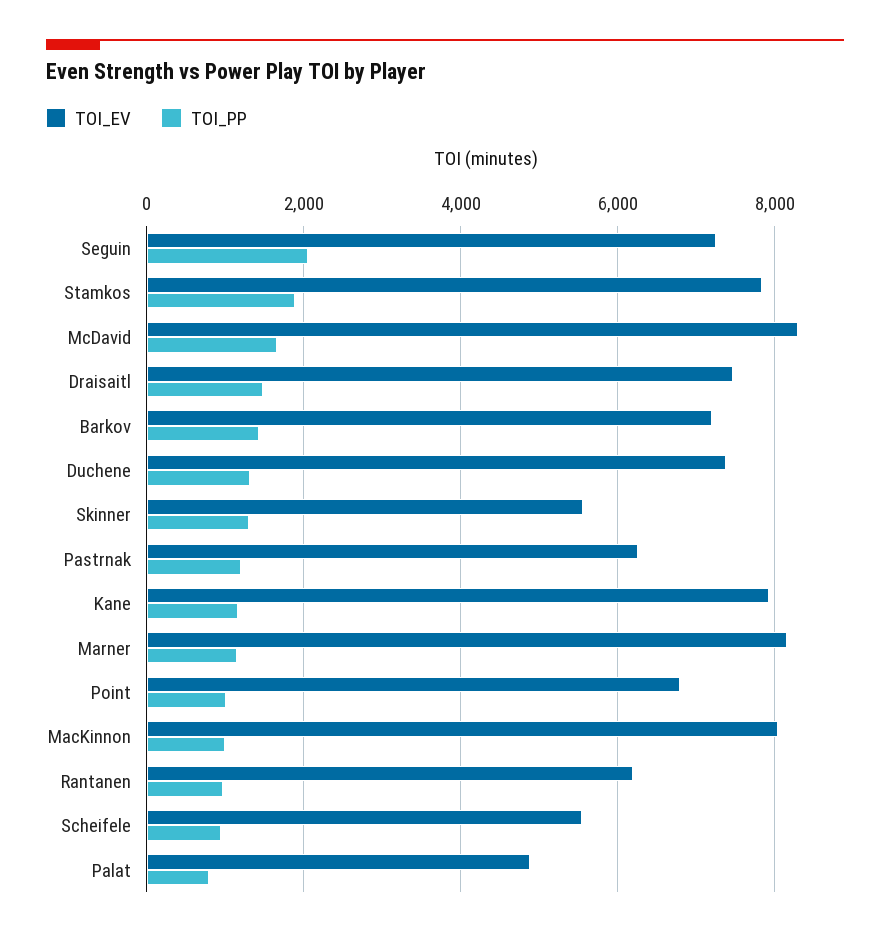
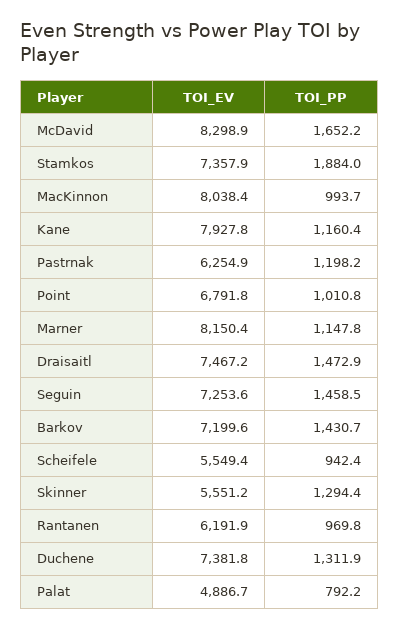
  {
    "TOI_EV": {
      "Seguin": 7253.6,
-     "Stamkos": 7800,
+     "Stamkos": 7357.9,
      "McDavid": 8298.9,
      "Draisaitl": 7467.2,
      "Barkov": 7199.6,
      "Duchene": 7381.8,
      "Skinner": 5551.2,
      "Pastrnak": 6254.9,
      "Kane": 7927.8,
      "Marner": 8150.4,
      "Point": 6791.8,
      "MacKinnon": 8038.4,
      "Rantanen": 6191.9,
      "Scheifele": 5549.4,
      "Palat": 4886.7
    },
    "TOI_PP": {
-     "Seguin": 2000,
+     "Seguin": 1458.5,
      "Stamkos": 1884,
      "McDavid": 1652.2,
      "Draisaitl": 1472.9,
      "Barkov": 1430.7,
      "Duchene": 1311.9,
      "Skinner": 1294.4,
      "Pastrnak": 1198.2,
      "Kane": 1160.4,
      "Marner": 1147.8,
      "Point": 1010.8,
      "MacKinnon": 993.7,
      "Rantanen": 969.8,
      "Scheifele": 942.4,
      "Palat": 792.2
    }
  }

